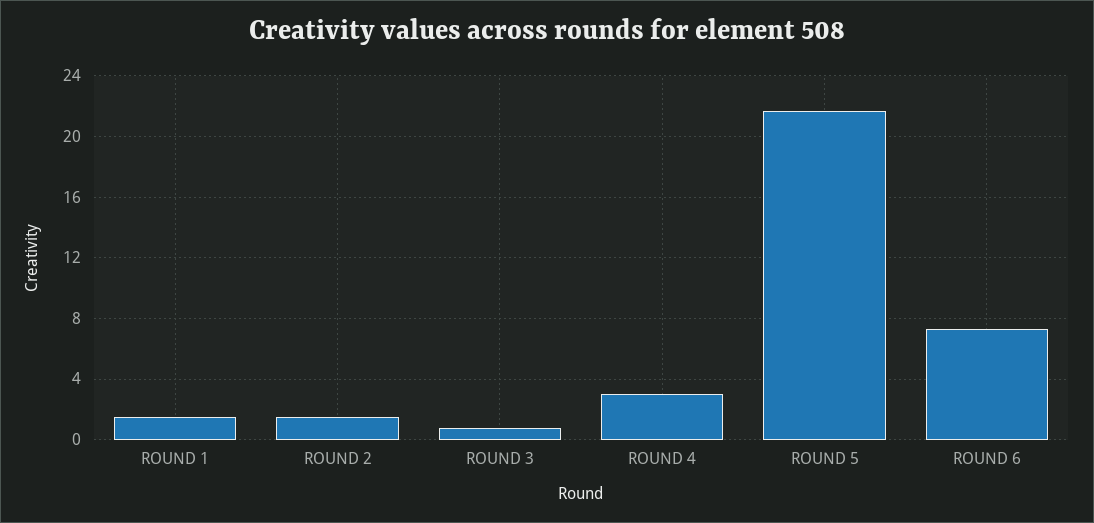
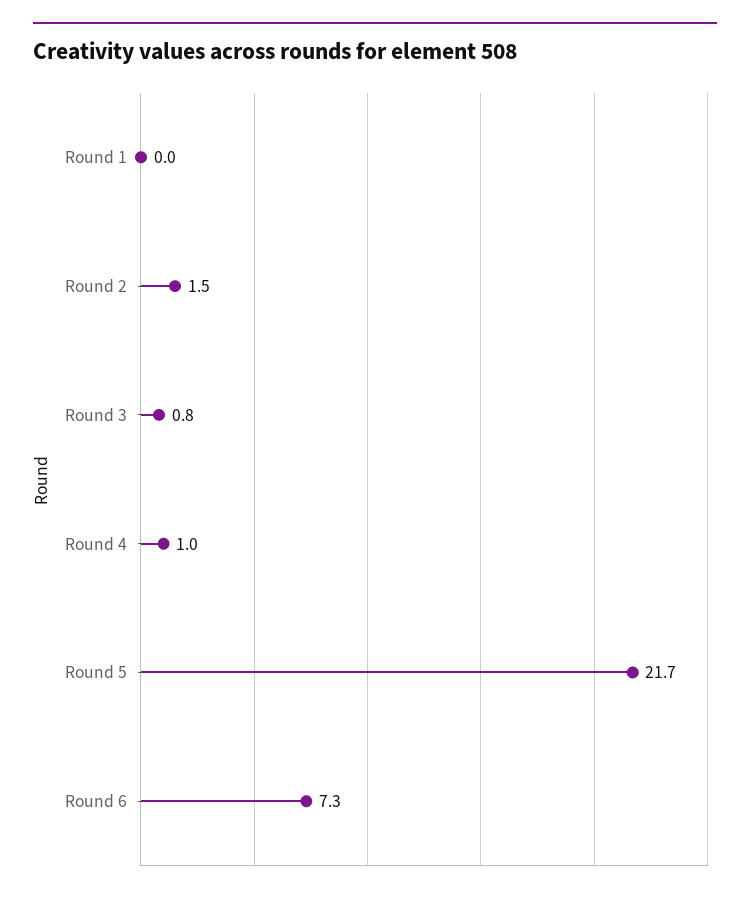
  {
-   "ROUND 1": 1.5,
+   "ROUND 1": 0,
    "ROUND 2": 1.5,
    "ROUND 3": 0.8,
-   "ROUND 4": 3,
+   "ROUND 4": 1,
    "ROUND 5": 21.7,
    "ROUND 6": 7.3
  }

